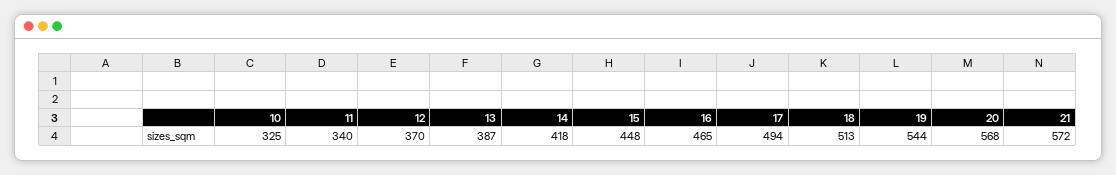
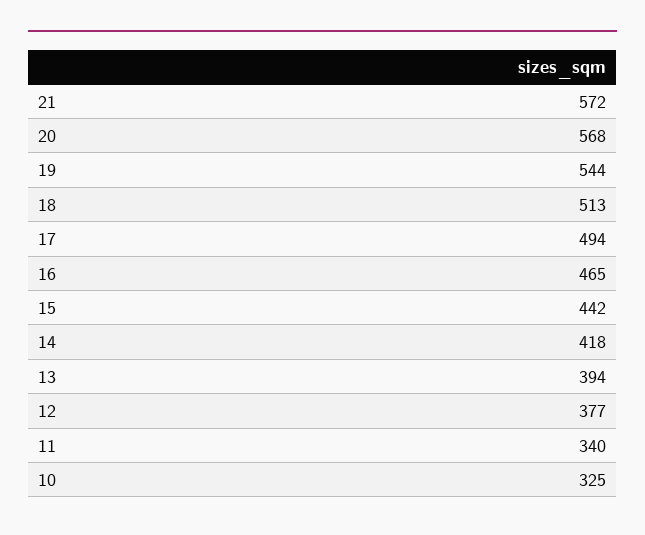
  {
    "10": 325,
    "11": 340,
-   "12": 370,
+   "12": 377,
-   "13": 387,
+   "13": 394,
    "14": 418,
-   "15": 448,
+   "15": 442,
    "16": 465,
    "17": 494,
    "18": 513,
    "19": 544,
    "20": 568,
    "21": 572
  }

